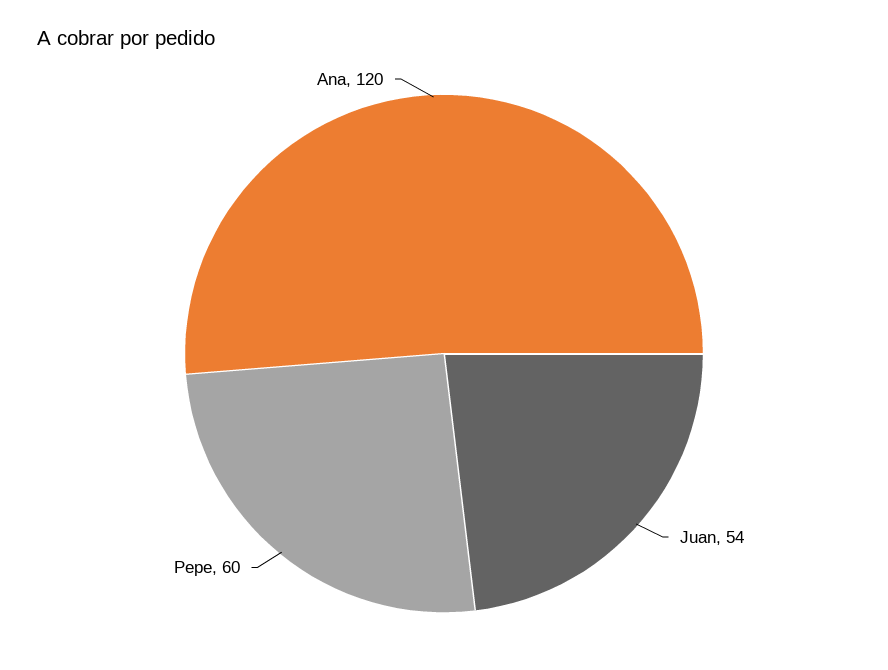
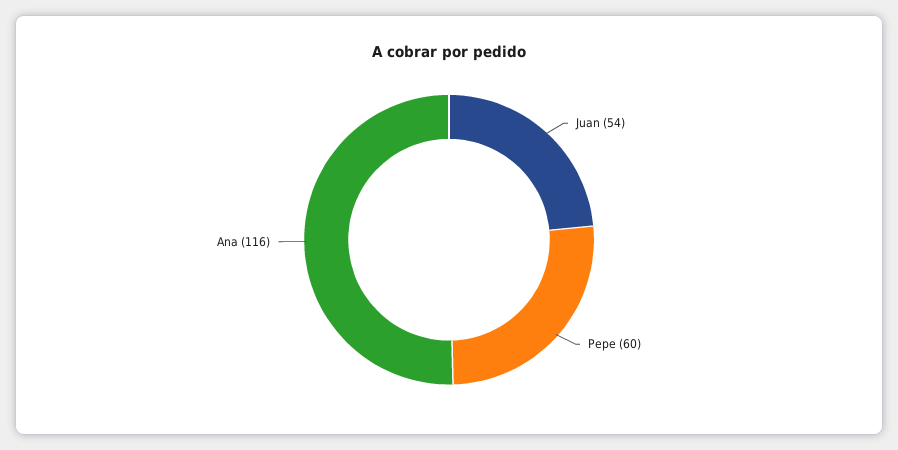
  {
    "Juan": 54,
    "Pepe": 60,
-   "Ana": 120
+   "Ana": 116
  }

